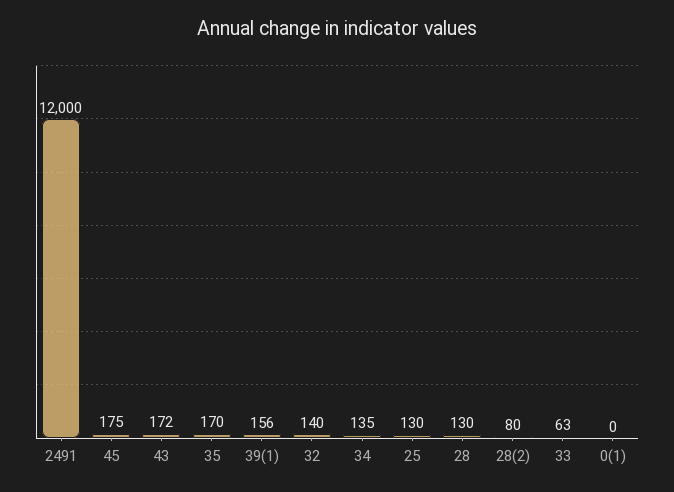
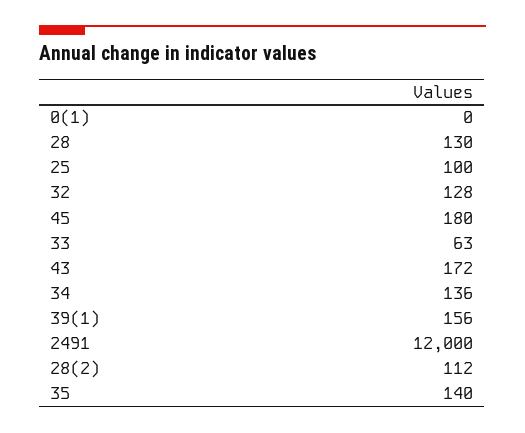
  {
    "2491": 12000,
-   "45": 175,
+   "45": 180,
    "43": 172,
-   "35": 170,
+   "35": 140,
    "39(1)": 156,
-   "32": 140,
+   "32": 128,
-   "34": 135,
+   "34": 136,
-   "25": 130,
+   "25": 100,
    "28": 130,
-   "28(2)": 80,
+   "28(2)": 112,
    "33": 63,
    "0(1)": 0
  }

